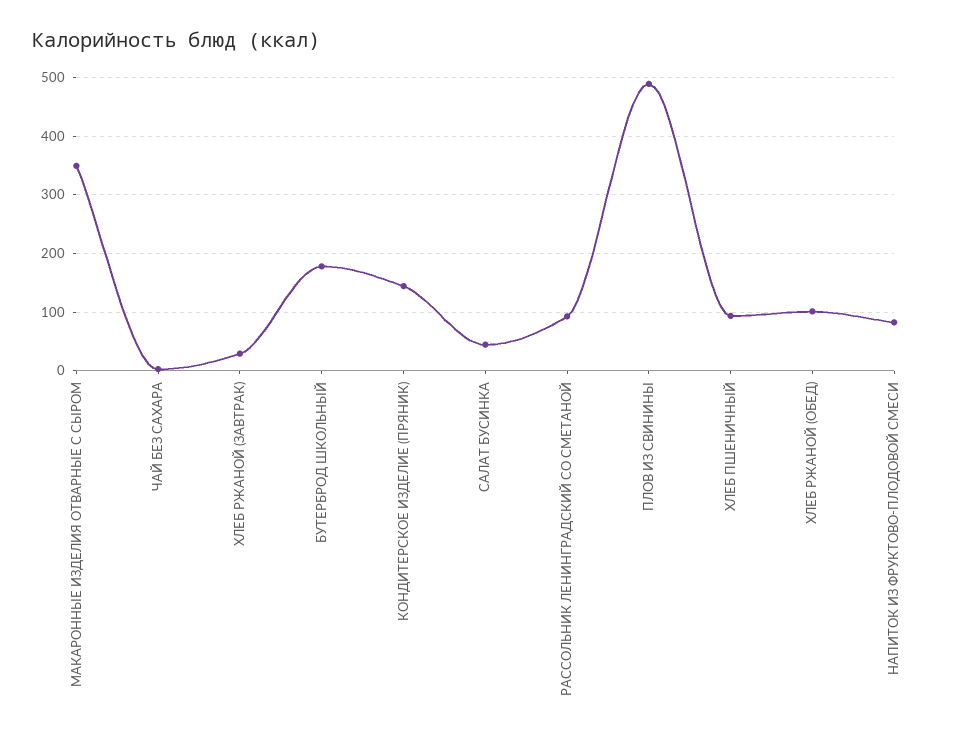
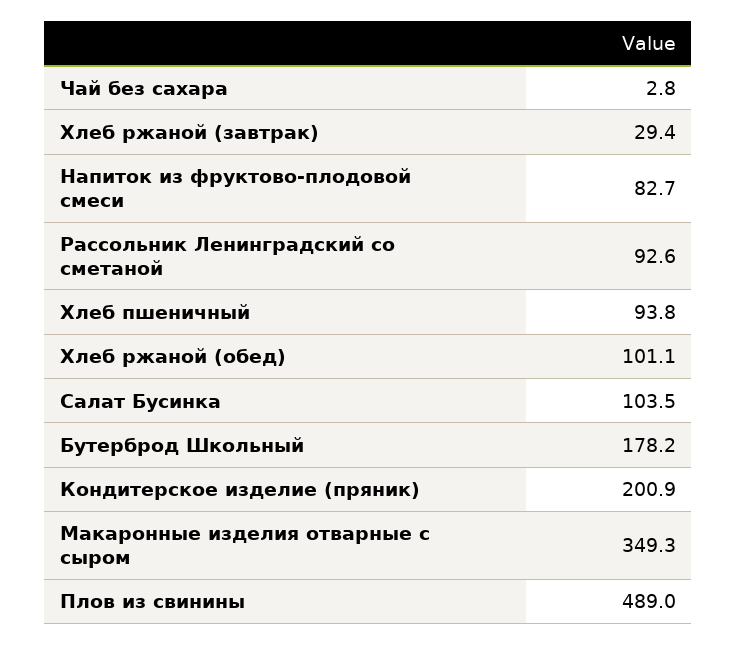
  {
    "МАКАРОННЫЕ ИЗДЕЛИЯ ОТВАРНЫЕ С СЫРОМ": 349.3,
    "ЧАЙ БЕЗ САХАРА": 2.8,
    "ХЛЕБ РЖАНОЙ (ЗАВТРАК)": 29.4,
    "БУТЕРБРОД ШКОЛЬНЫЙ": 178.2,
-   "КОНДИТЕРСКОЕ ИЗДЕЛИЕ (ПРЯНИК)": 140,
+   "КОНДИТЕРСКОЕ ИЗДЕЛИЕ (ПРЯНИК)": 200.9,
-   "САЛАТ БУСИНКА": 40,
+   "САЛАТ БУСИНКА": 103.5,
    "РАССОЛЬНИК ЛЕНИНГРАДСКИЙ СО СМЕТАНОЙ": 92.6,
    "ПЛОВ ИЗ СВИНИНЫ": 489,
    "ХЛЕБ ПШЕНИЧНЫЙ": 93.8,
    "ХЛЕБ РЖАНОЙ (ОБЕД)": 101.1,
    "НАПИТОК ИЗ ФРУКТОВО-ПЛОДОВОЙ СМЕСИ": 82.7
  }

